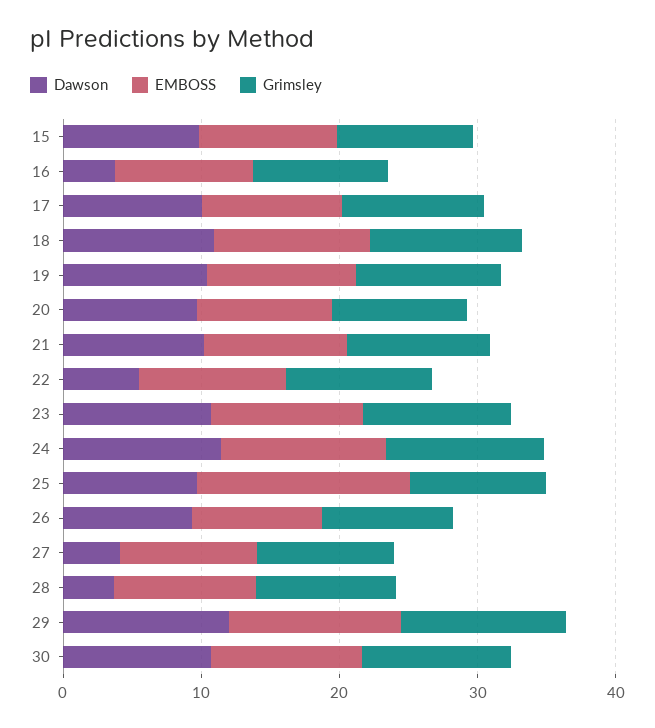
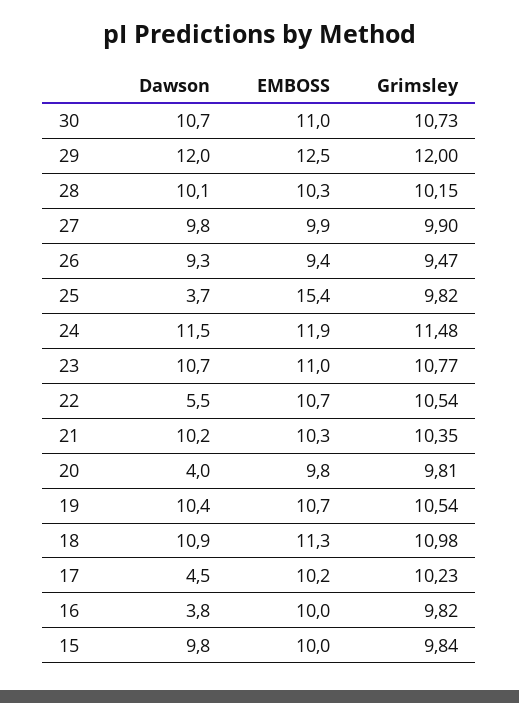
  {
    "Dawson": {
      "15": 9.8,
      "16": 3.8,
-     "17": 10,
+     "17": 4.5,
      "18": 10.9,
      "19": 10.4,
-     "20": 10,
+     "20": 4,
      "21": 10.2,
      "22": 5.5,
      "23": 10.7,
      "24": 11.5,
-     "25": 10,
+     "25": 3.7,
      "26": 9.3,
-     "27": 4,
+     "27": 9.8,
-     "28": 4,
+     "28": 10.1,
      "29": 12,
      "30": 10.7
    },
    "EMBOSS": {
      "15": 10,
      "16": 10,
      "17": 10.2,
      "18": 11.3,
      "19": 10.7,
      "20": 9.8,
      "21": 10.3,
      "22": 10.7,
      "23": 11,
      "24": 11.9,
      "25": 15.4,
      "26": 9.4,
      "27": 9.9,
      "28": 10.3,
      "29": 12.5,
      "30": 11
    },
    "Grimsley": {
      "15": 9.84,
      "16": 9.82,
      "17": 10.23,
      "18": 10.98,
      "19": 10.54,
      "20": 9.81,
      "21": 10.35,
      "22": 10.54,
      "23": 10.77,
      "24": 11.48,
      "25": 9.82,
      "26": 9.47,
      "27": 9.9,
      "28": 10.15,
      "29": 12,
      "30": 10.73
    }
  }

